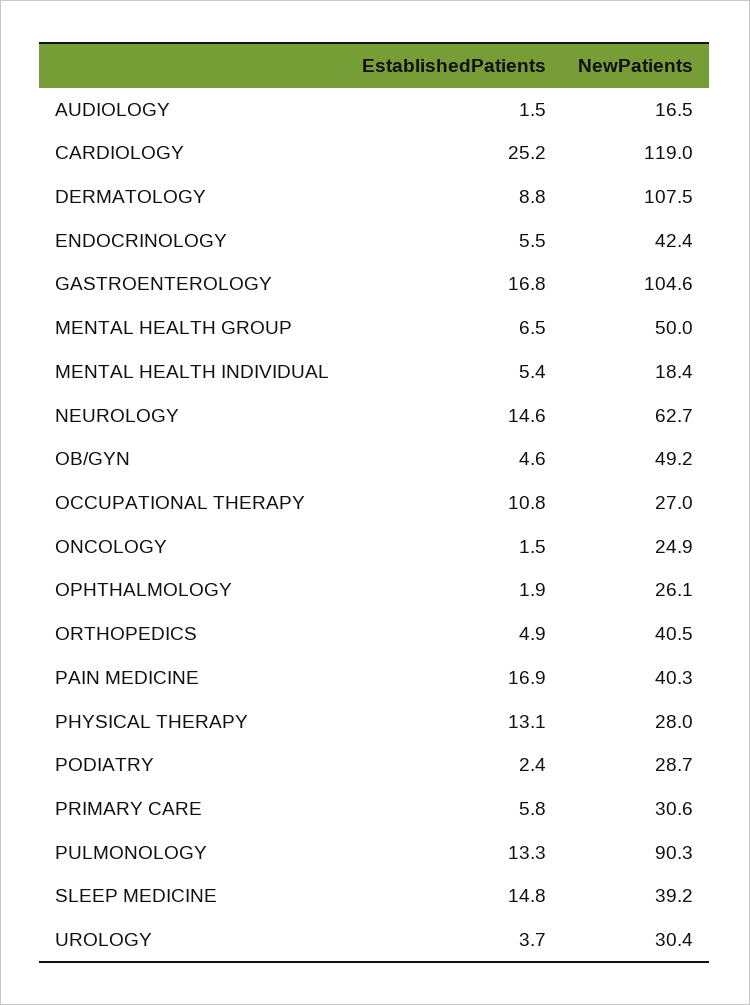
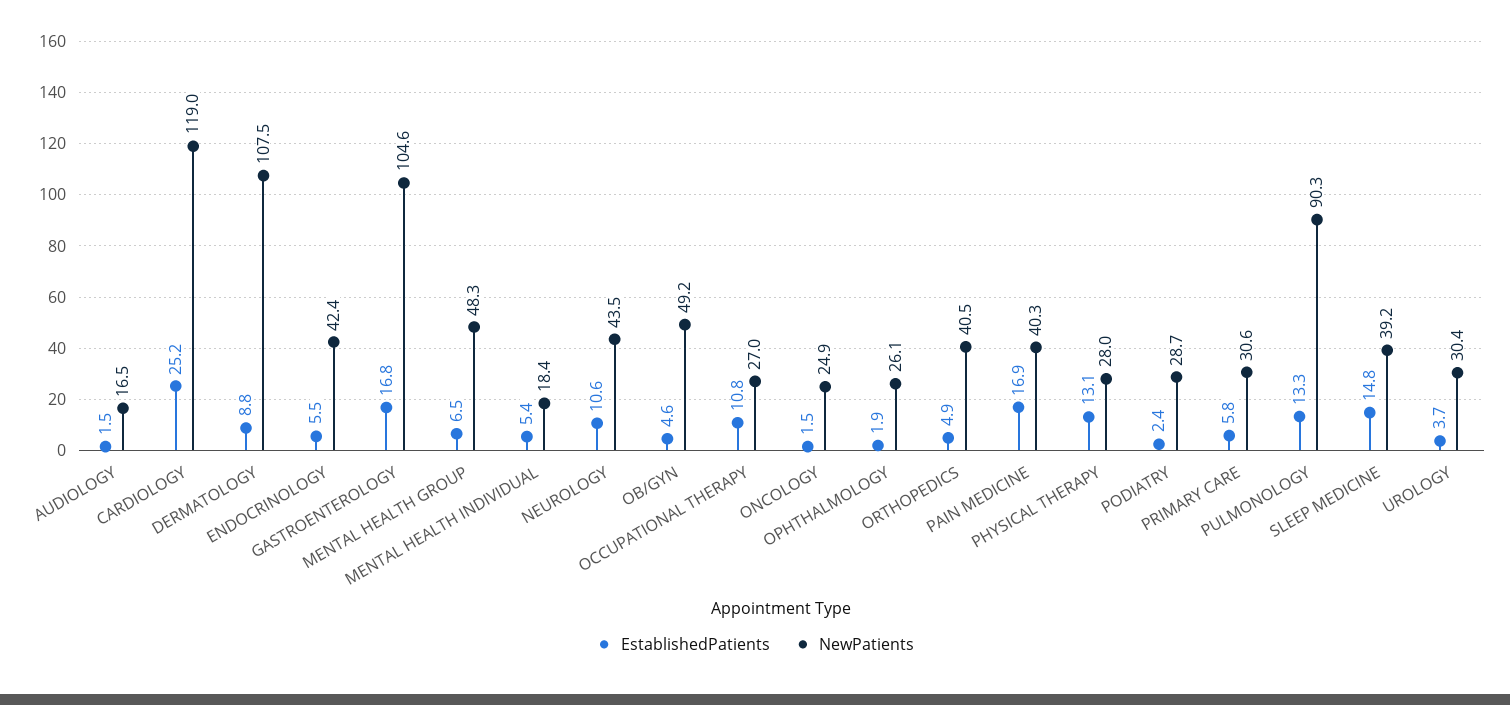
  {
    "EstablishedPatients": {
      "AUDIOLOGY": 1.5,
      "CARDIOLOGY": 25.2,
      "DERMATOLOGY": 8.8,
      "ENDOCRINOLOGY": 5.5,
      "GASTROENTEROLOGY": 16.8,
      "MENTAL HEALTH GROUP": 6.5,
      "MENTAL HEALTH INDIVIDUAL": 5.4,
-     "NEUROLOGY": 14.6,
+     "NEUROLOGY": 10.6,
      "OB/GYN": 4.6,
      "OCCUPATIONAL THERAPY": 10.8,
      "ONCOLOGY": 1.5,
      "OPHTHALMOLOGY": 1.9,
      "ORTHOPEDICS": 4.9,
      "PAIN MEDICINE": 16.9,
      "PHYSICAL THERAPY": 13.1,
      "PODIATRY": 2.4,
      "PRIMARY CARE": 5.8,
      "PULMONOLOGY": 13.3,
      "SLEEP MEDICINE": 14.8,
      "UROLOGY": 3.7
    },
    "NewPatients": {
      "AUDIOLOGY": 16.5,
      "CARDIOLOGY": 119,
      "DERMATOLOGY": 107.5,
      "ENDOCRINOLOGY": 42.4,
      "GASTROENTEROLOGY": 104.6,
-     "MENTAL HEALTH GROUP": 50,
+     "MENTAL HEALTH GROUP": 48.3,
      "MENTAL HEALTH INDIVIDUAL": 18.4,
-     "NEUROLOGY": 62.7,
+     "NEUROLOGY": 43.5,
      "OB/GYN": 49.2,
      "OCCUPATIONAL THERAPY": 27,
      "ONCOLOGY": 24.9,
      "OPHTHALMOLOGY": 26.1,
      "ORTHOPEDICS": 40.5,
      "PAIN MEDICINE": 40.3,
      "PHYSICAL THERAPY": 28,
      "PODIATRY": 28.7,
      "PRIMARY CARE": 30.6,
      "PULMONOLOGY": 90.3,
      "SLEEP MEDICINE": 39.2,
      "UROLOGY": 30.4
    }
  }

